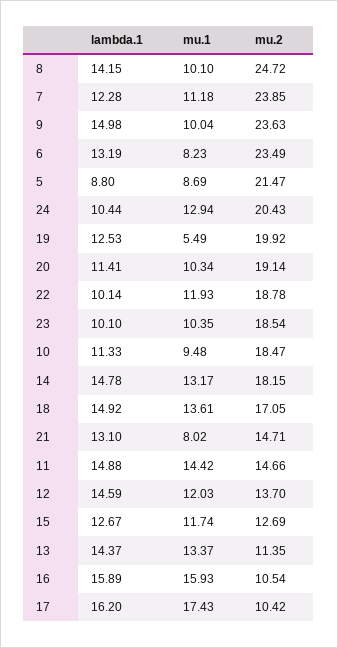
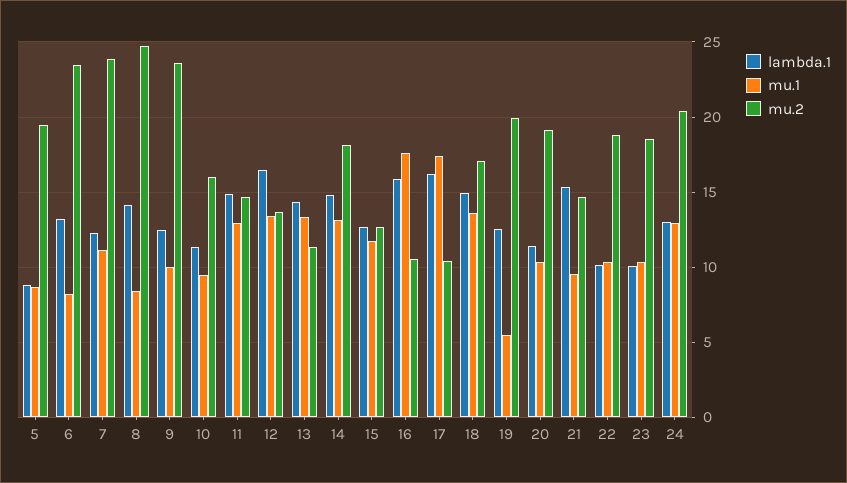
  {
    "lambda.1": {
      "8": 14.15,
      "7": 12.28,
-     "9": 14.98,
+     "9": 12.5,
      "6": 13.19,
      "5": 8.8,
-     "24": 10.44,
+     "24": 13,
      "19": 12.53,
      "20": 11.41,
      "22": 10.14,
      "23": 10.1,
      "10": 11.33,
      "14": 14.78,
      "18": 14.92,
-     "21": 13.1,
+     "21": 15.5,
      "11": 14.88,
-     "12": 14.59,
+     "12": 16.5,
      "15": 12.67,
      "13": 14.37,
      "16": 15.89,
      "17": 16.2
    },
    "mu.1": {
-     "8": 10.1,
+     "8": 8.5,
      "7": 11.18,
      "9": 10.04,
      "6": 8.23,
      "5": 8.69,
      "24": 12.94,
      "19": 5.49,
      "20": 10.34,
-     "22": 11.93,
+     "22": 10.5,
      "23": 10.35,
      "10": 9.48,
      "14": 13.17,
      "18": 13.61,
-     "21": 8.02,
+     "21": 9.5,
-     "11": 14.42,
+     "11": 13,
-     "12": 12.03,
+     "12": 13.5,
      "15": 11.74,
      "13": 13.37,
-     "16": 15.93,
+     "16": 17.5,
      "17": 17.43
    },
    "mu.2": {
      "8": 24.72,
      "7": 23.85,
      "9": 23.63,
      "6": 23.49,
-     "5": 21.47,
+     "5": 19.5,
      "24": 20.43,
      "19": 19.92,
      "20": 19.14,
      "22": 18.78,
      "23": 18.54,
-     "10": 18.47,
+     "10": 16,
      "14": 18.15,
      "18": 17.05,
      "21": 14.71,
      "11": 14.66,
      "12": 13.7,
      "15": 12.69,
      "13": 11.35,
      "16": 10.54,
      "17": 10.42
    }
  }

